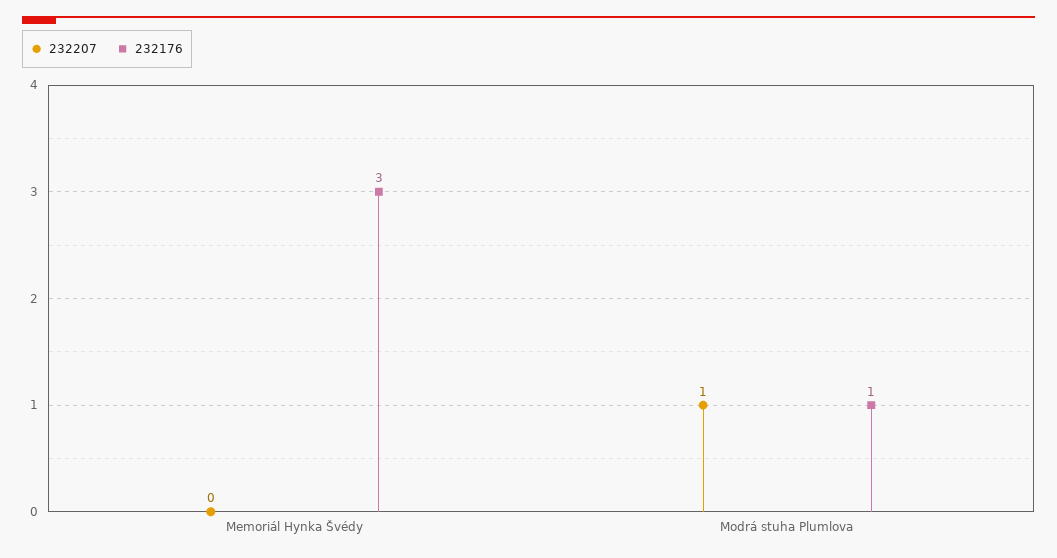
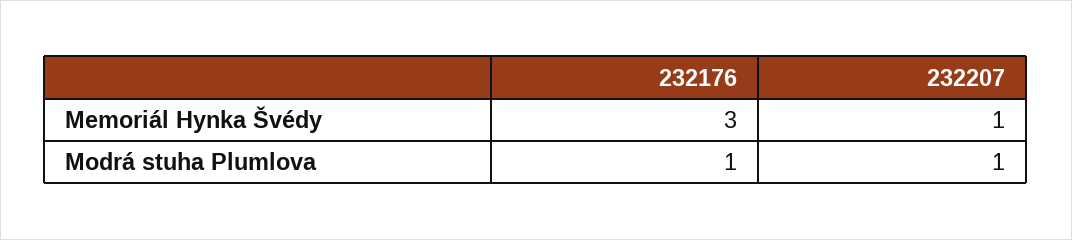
  {
    "232207": {
-     "Memoriál Hynka Švédy": 0,
+     "Memoriál Hynka Švédy": 1,
      "Modrá stuha Plumlova": 1
    },
    "232176": {
      "Memoriál Hynka Švédy": 3,
      "Modrá stuha Plumlova": 1
    }
  }

